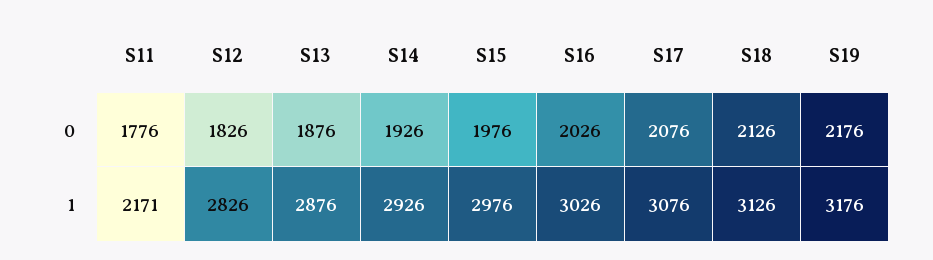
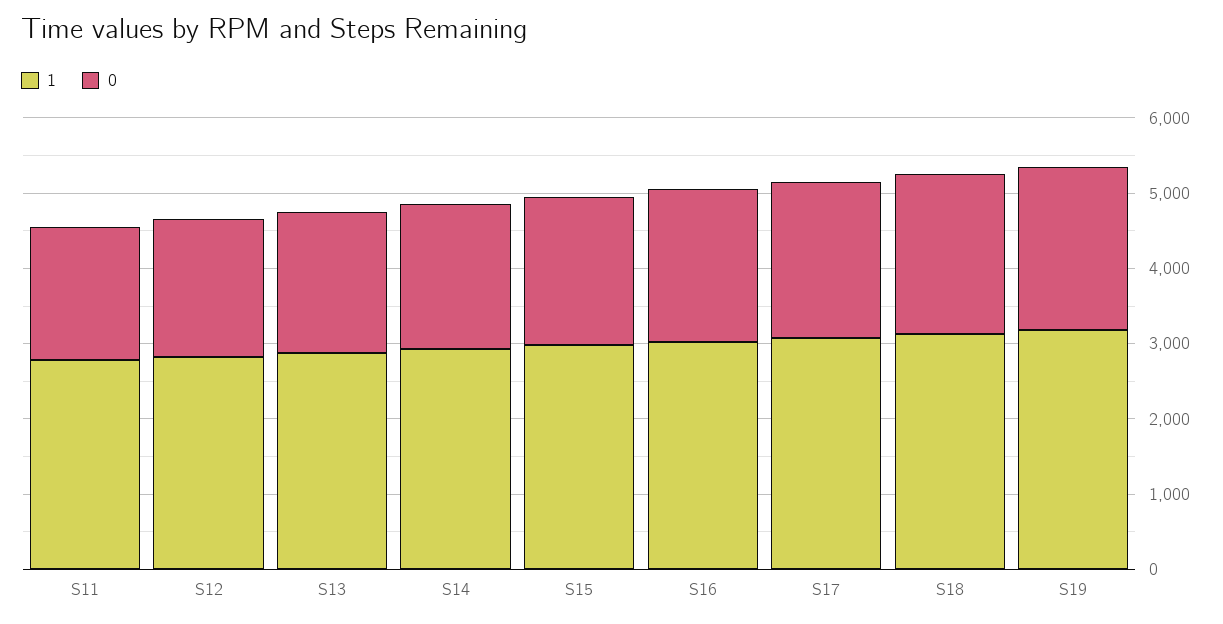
  {
    "0": {
      "S11": 1776,
      "S12": 1826,
      "S13": 1876,
      "S14": 1926,
      "S15": 1976,
      "S16": 2026,
      "S17": 2076,
      "S18": 2126,
      "S19": 2176
    },
    "1": {
-     "S11": 2171,
+     "S11": 2800,
      "S12": 2826,
      "S13": 2876,
      "S14": 2926,
      "S15": 2976,
      "S16": 3026,
      "S17": 3076,
      "S18": 3126,
      "S19": 3176
    }
  }

